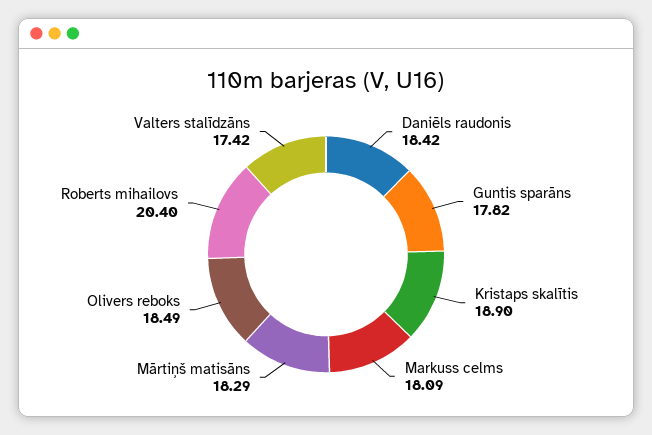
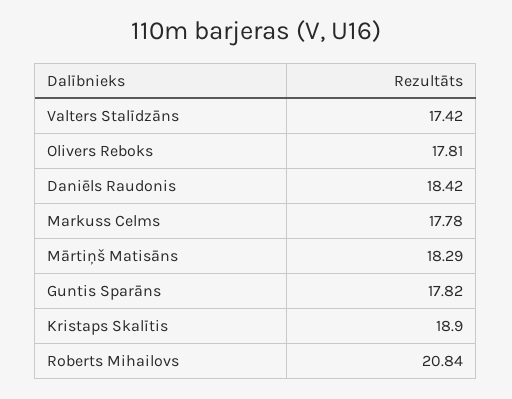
  {
    "Daniēls raudonis": 18.42,
    "Guntis sparāns": 17.82,
    "Kristaps skalītis": 18.9,
-   "Markuss celms": 18.09,
+   "Markuss celms": 17.78,
    "Mārtiņš matisāns": 18.29,
-   "Olivers reboks": 18.49,
+   "Olivers reboks": 17.81,
-   "Roberts mihailovs": 20.4,
+   "Roberts mihailovs": 20.84,
    "Valters stalīdzāns": 17.42
  }

